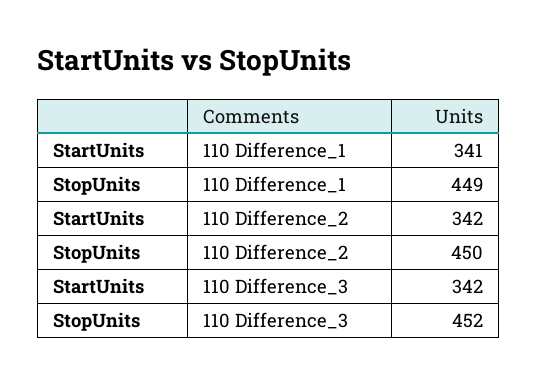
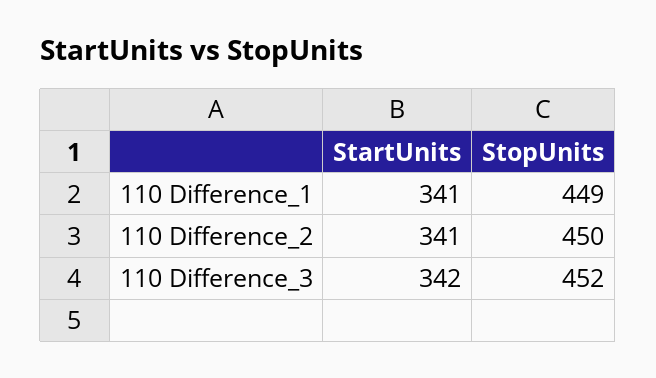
  {
    "StartUnits": {
      "110 Difference_1": 341,
-     "110 Difference_2": 342,
+     "110 Difference_2": 341,
      "110 Difference_3": 342
    },
    "StopUnits": {
      "110 Difference_1": 449,
      "110 Difference_2": 450,
      "110 Difference_3": 452
    }
  }

